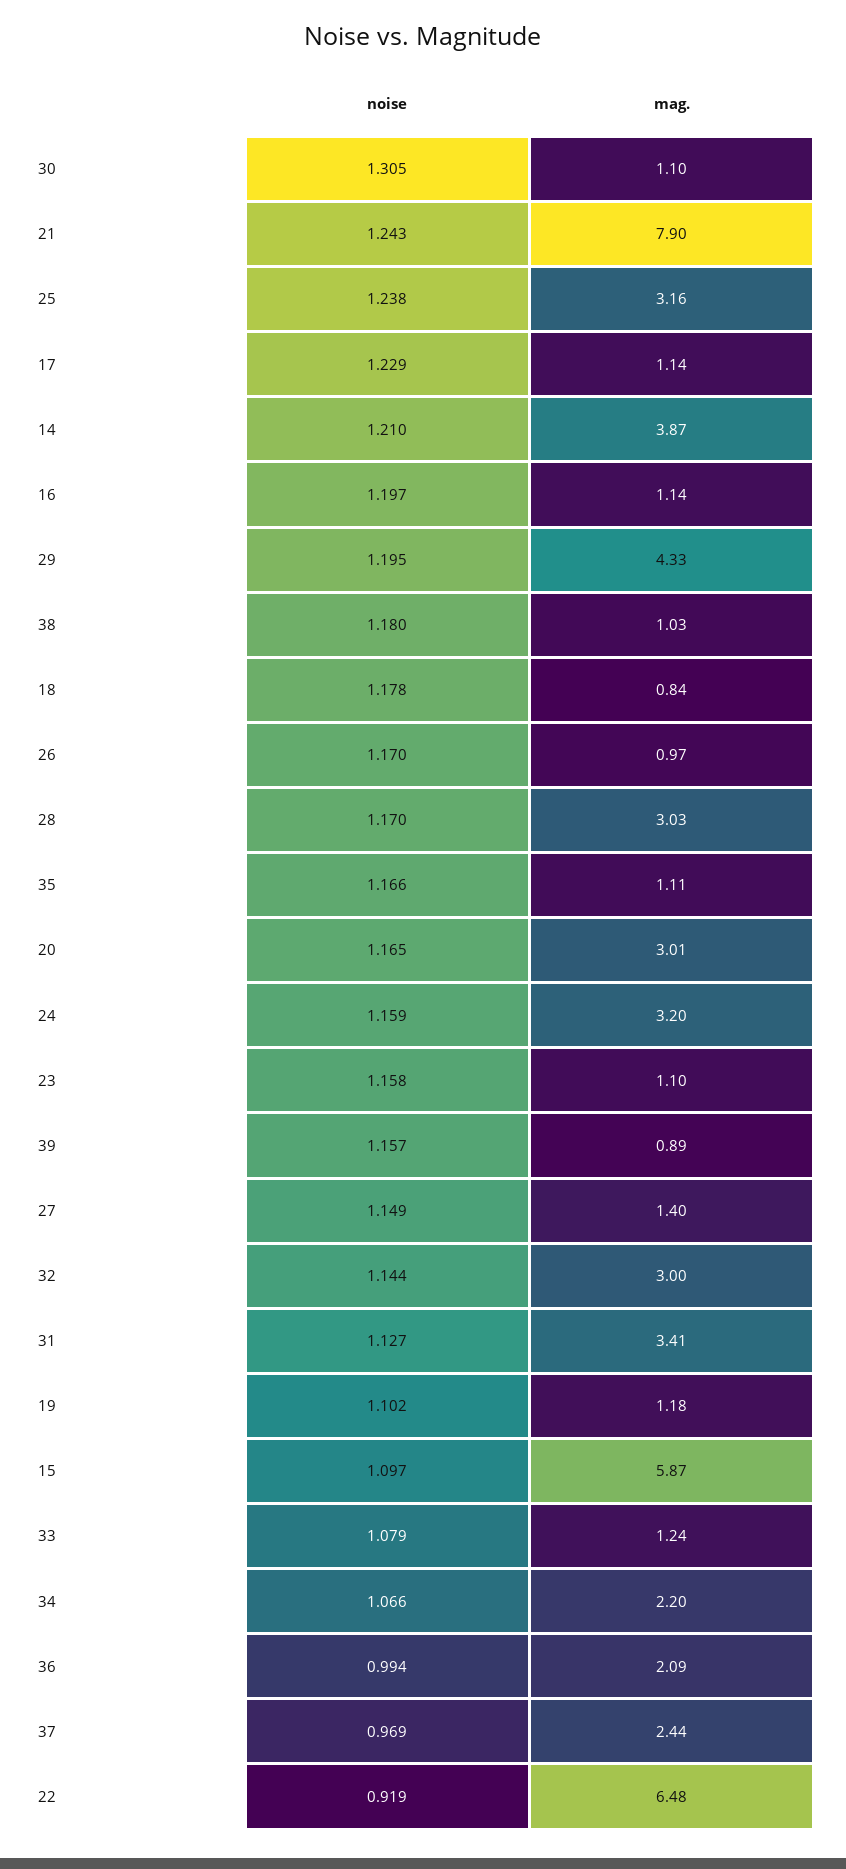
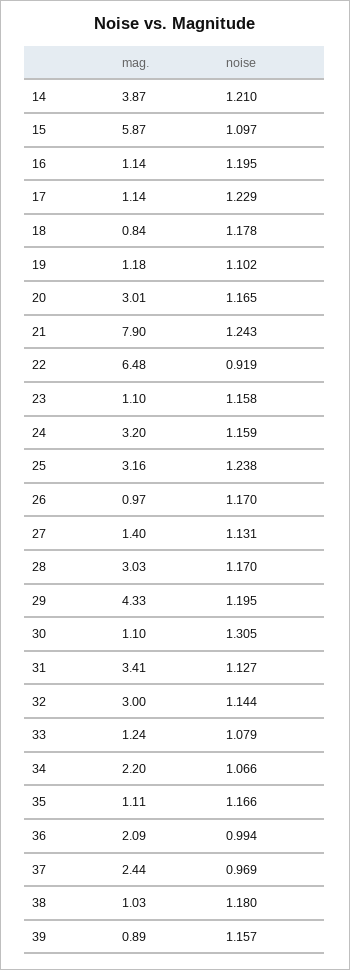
  {
    "noise": {
      "30": 1.305,
      "21": 1.243,
      "25": 1.238,
      "17": 1.229,
      "14": 1.21,
-     "16": 1.197,
+     "16": 1.195,
      "29": 1.195,
      "38": 1.18,
      "18": 1.178,
      "26": 1.17,
      "28": 1.17,
      "35": 1.166,
      "20": 1.165,
      "24": 1.159,
      "23": 1.158,
      "39": 1.157,
-     "27": 1.149,
+     "27": 1.131,
      "32": 1.144,
      "31": 1.127,
      "19": 1.102,
      "15": 1.097,
      "33": 1.079,
      "34": 1.066,
      "36": 0.994,
      "37": 0.969,
      "22": 0.919
    },
    "mag.": {
      "30": 1.1,
      "21": 7.9,
      "25": 3.16,
      "17": 1.14,
      "14": 3.87,
      "16": 1.14,
      "29": 4.33,
      "38": 1.03,
      "18": 0.84,
      "26": 0.97,
      "28": 3.03,
      "35": 1.11,
      "20": 3.01,
      "24": 3.2,
      "23": 1.1,
      "39": 0.89,
      "27": 1.4,
      "32": 3,
      "31": 3.41,
      "19": 1.18,
      "15": 5.87,
      "33": 1.24,
      "34": 2.2,
      "36": 2.09,
      "37": 2.44,
      "22": 6.48
    }
  }

